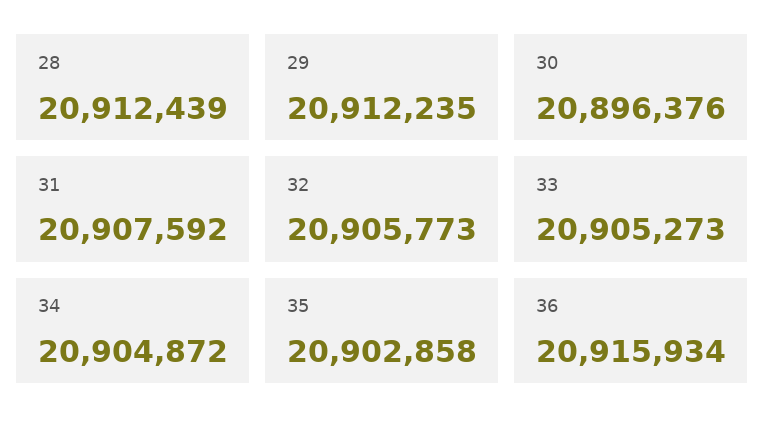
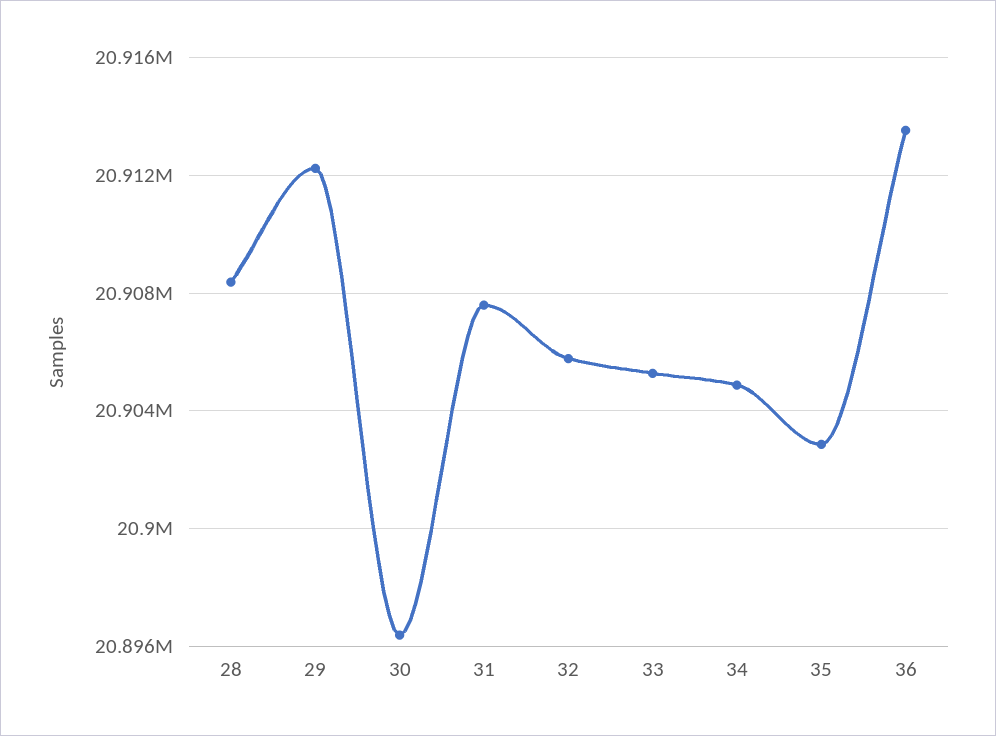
  {
-   "28": 20912439,
+   "28": 20908500,
    "29": 20912235,
    "30": 20896376,
    "31": 20907592,
    "32": 20905773,
    "33": 20905273,
    "34": 20904872,
    "35": 20902858,
-   "36": 20915934
+   "36": 20913500
  }

